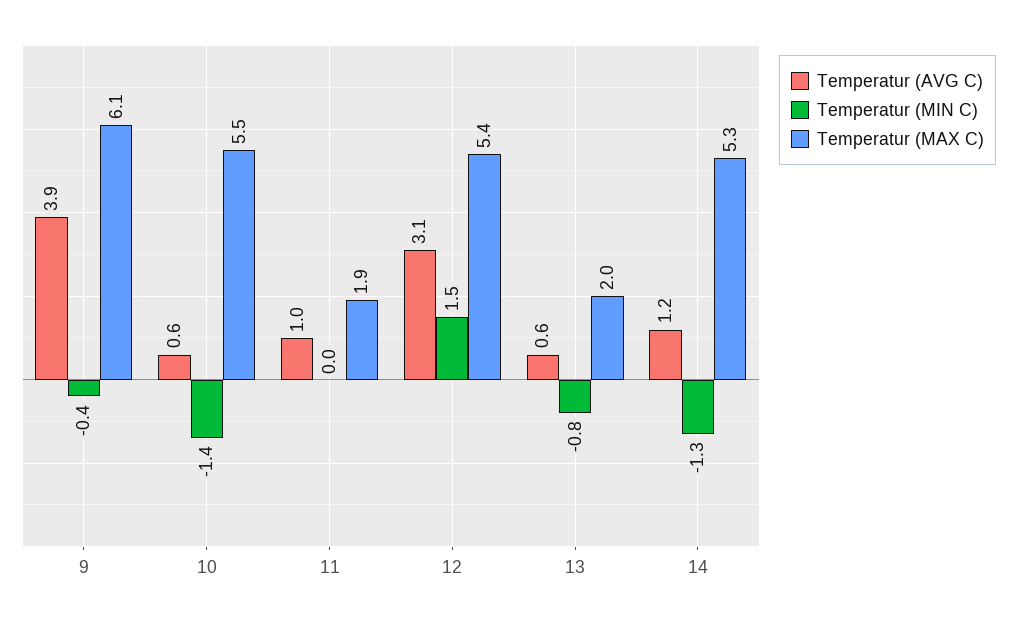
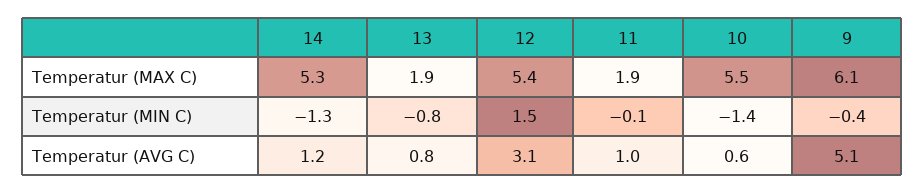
  {
    "Temperatur (AVG C)": {
-     "9": 3.9,
+     "9": 5.1,
      "10": 0.6,
      "11": 1,
      "12": 3.1,
-     "13": 0.6,
+     "13": 0.8,
      "14": 1.2
    },
    "Temperatur (MIN C)": {
      "9": -0.4,
      "10": -1.4,
-     "11": 0,
+     "11": -0.1,
      "12": 1.5,
      "13": -0.8,
      "14": -1.3
    },
    "Temperatur (MAX C)": {
      "9": 6.1,
      "10": 5.5,
      "11": 1.9,
      "12": 5.4,
-     "13": 2,
+     "13": 1.9,
      "14": 5.3
    }
  }

